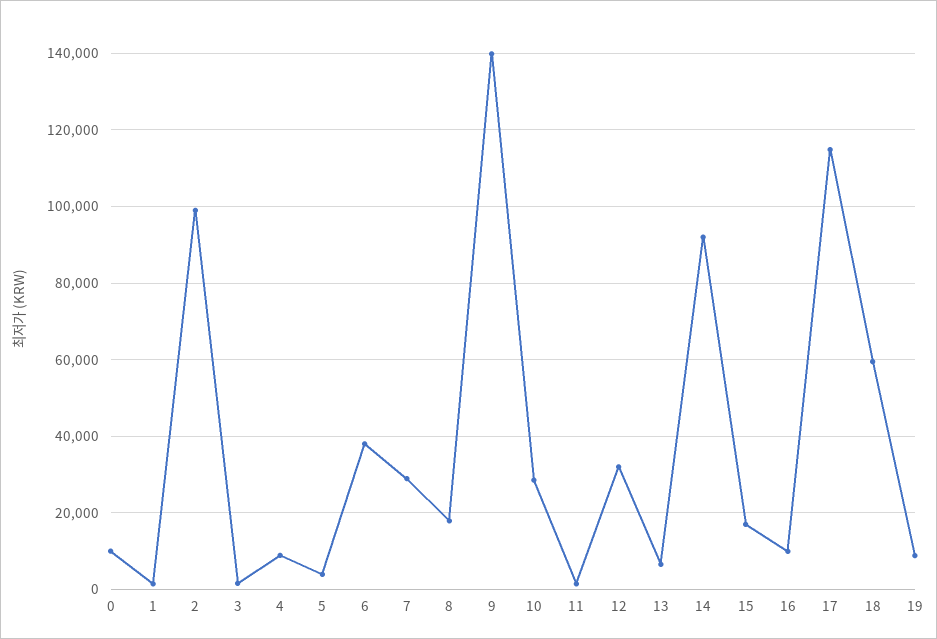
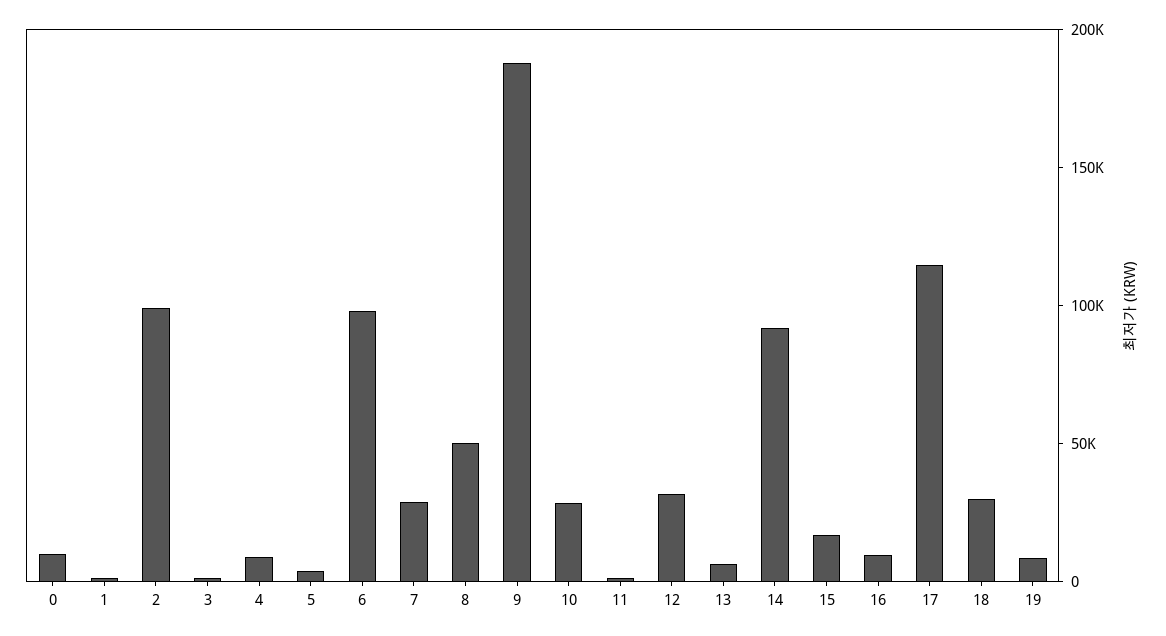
  {
    "0": 10000,
    "1": 2000,
    "2": 100000,
    "3": 2000,
    "4": 8000,
    "5": 4000,
-   "6": 38000,
+   "6": 100000,
    "7": 28000,
-   "8": 18000,
+   "8": 50000,
-   "9": 140000,
+   "9": 190000,
    "10": 28000,
    "11": 2000,
    "12": 32000,
    "13": 6000,
    "14": 92000,
    "15": 18000,
    "16": 10000,
    "17": 114000,
-   "18": 60000,
+   "18": 30000,
    "19": 8000
  }

